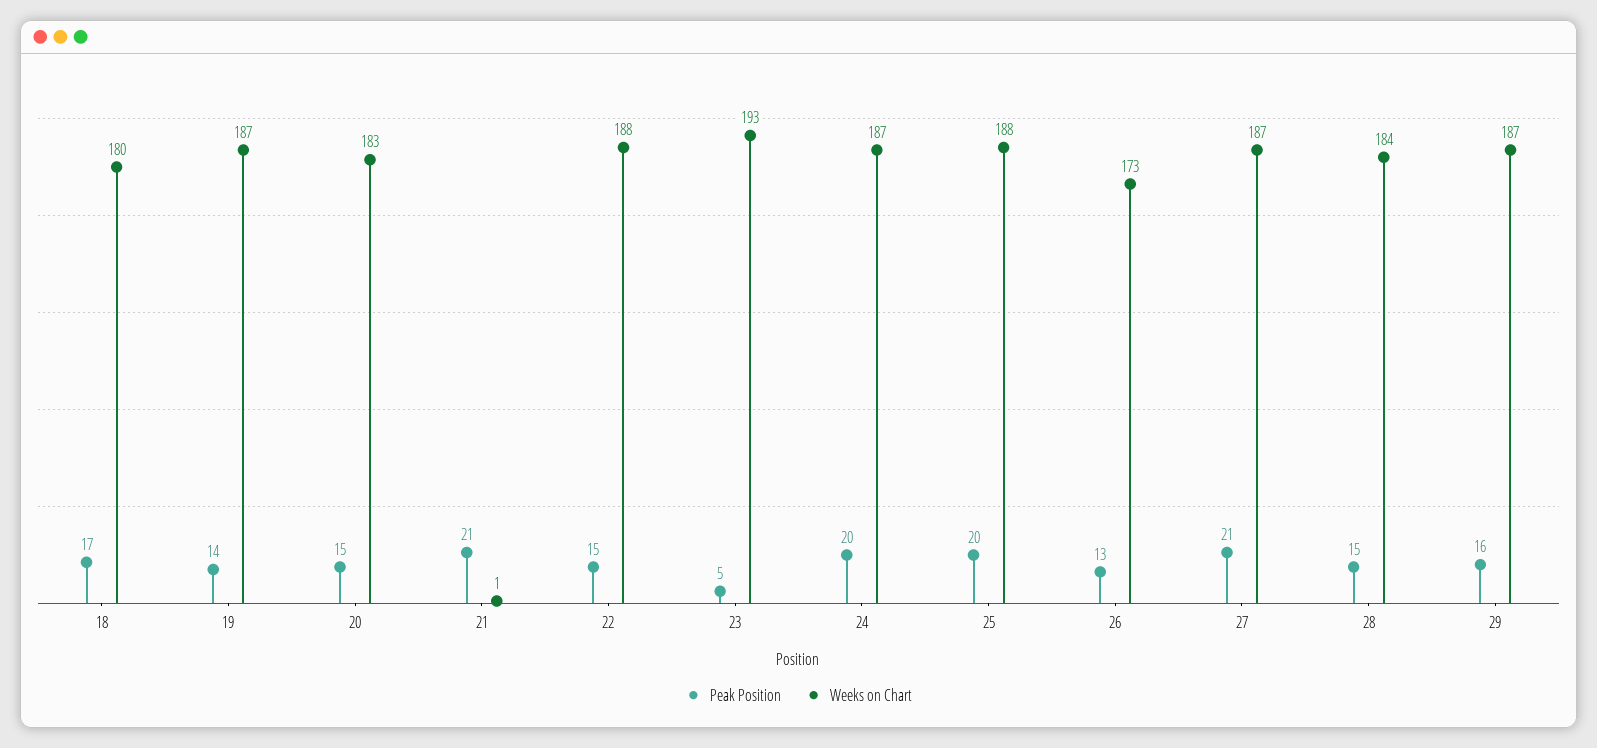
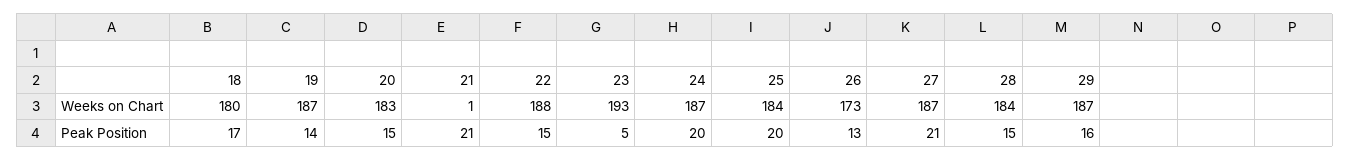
  {
    "Peak Position": {
      "18": 17,
      "19": 14,
      "20": 15,
      "21": 21,
      "22": 15,
      "23": 5,
      "24": 20,
      "25": 20,
      "26": 13,
      "27": 21,
      "28": 15,
      "29": 16
    },
    "Weeks on Chart": {
      "18": 180,
      "19": 187,
      "20": 183,
      "21": 1,
      "22": 188,
      "23": 193,
      "24": 187,
-     "25": 188,
+     "25": 184,
      "26": 173,
      "27": 187,
      "28": 184,
      "29": 187
    }
  }

